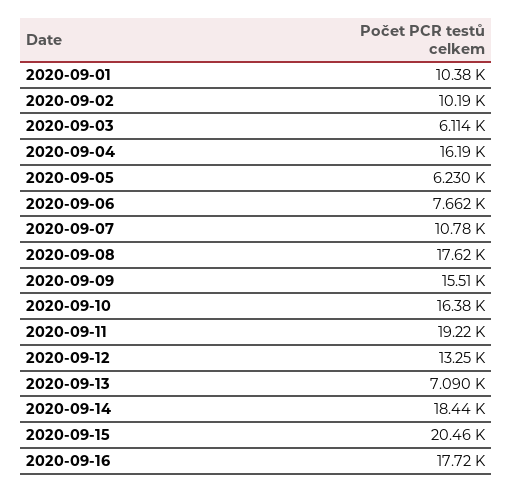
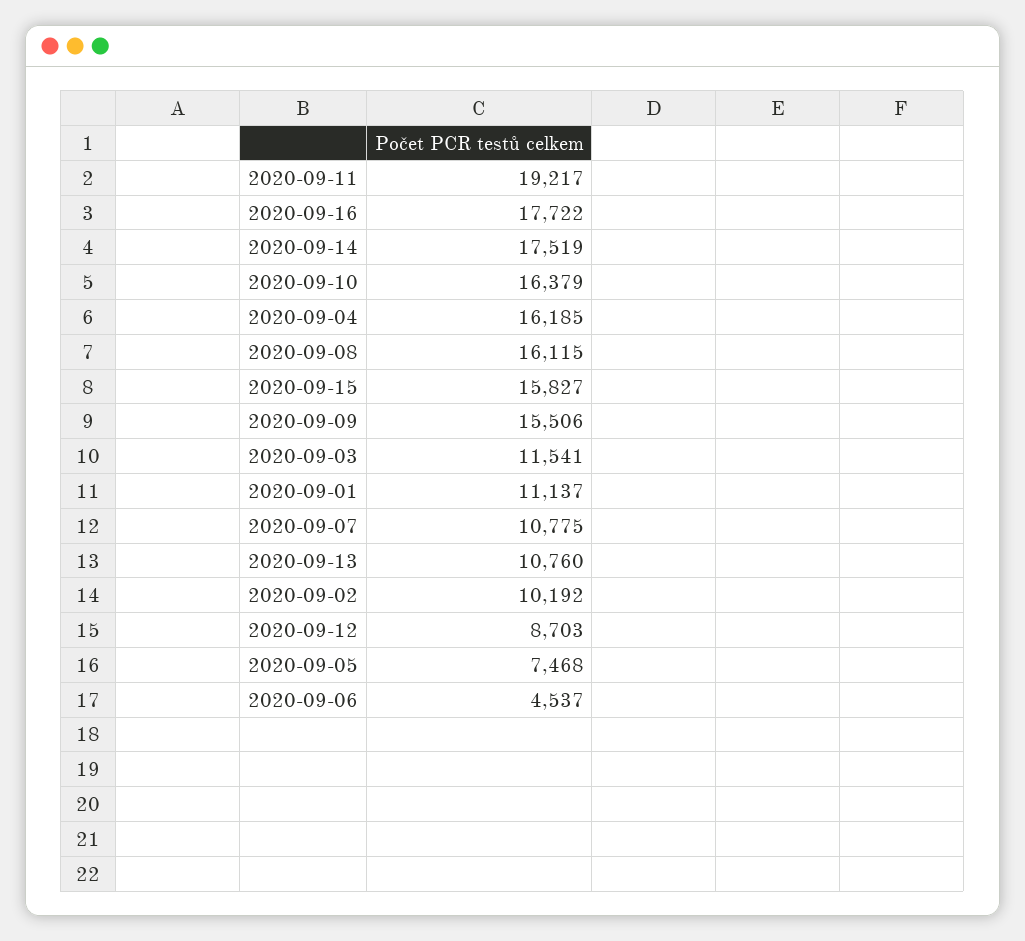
  {
-   "2020-09-01": 10380,
+   "2020-09-01": 11137,
    "2020-09-02": 10192,
-   "2020-09-03": 6114,
+   "2020-09-03": 11541,
    "2020-09-04": 16185,
-   "2020-09-05": 6230,
+   "2020-09-05": 7468,
-   "2020-09-06": 7662,
+   "2020-09-06": 4537,
    "2020-09-07": 10775,
-   "2020-09-08": 17620,
+   "2020-09-08": 16115,
    "2020-09-09": 15506,
    "2020-09-10": 16379,
    "2020-09-11": 19217,
-   "2020-09-12": 13250,
+   "2020-09-12": 8703,
-   "2020-09-13": 7090,
+   "2020-09-13": 10760,
-   "2020-09-14": 18440,
+   "2020-09-14": 17519,
-   "2020-09-15": 20460,
+   "2020-09-15": 15827,
    "2020-09-16": 17722
  }

